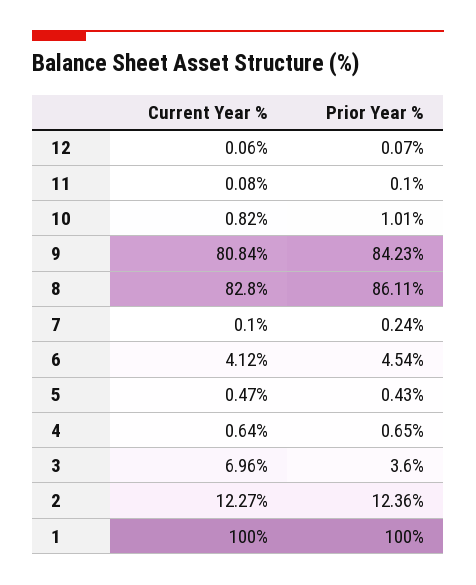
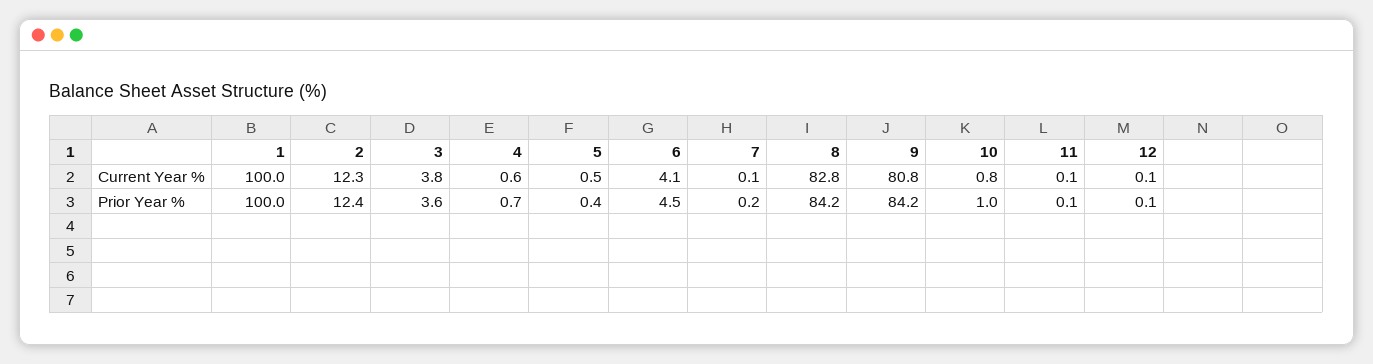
  {
    "Current Year %": {
      "12": 0.06,
      "11": 0.08,
      "10": 0.82,
      "9": 80.84,
      "8": 82.8,
      "7": 0.1,
      "6": 4.12,
      "5": 0.47,
      "4": 0.64,
-     "3": 6.96,
+     "3": 3.8,
      "2": 12.27,
      "1": 100
    },
    "Prior Year %": {
      "12": 0.07,
      "11": 0.1,
      "10": 1.01,
      "9": 84.23,
-     "8": 86.11,
+     "8": 84.2,
      "7": 0.24,
      "6": 4.54,
      "5": 0.43,
      "4": 0.65,
      "3": 3.6,
      "2": 12.36,
      "1": 100
    }
  }

